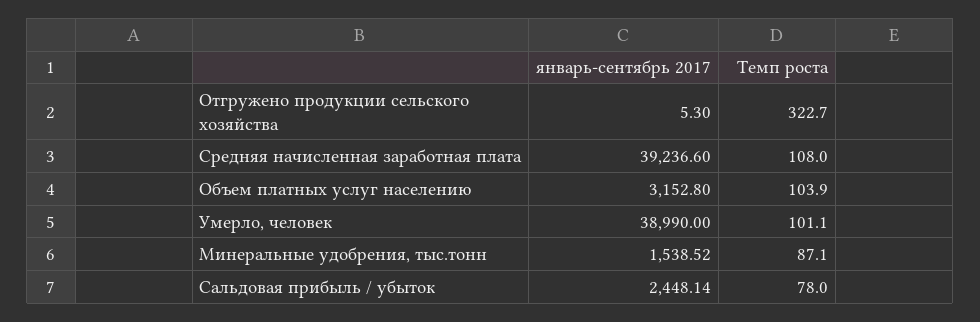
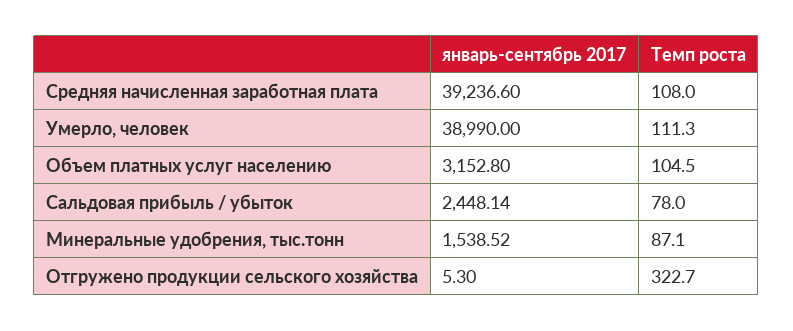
  {
    "январь-сентябрь 2017": {
      "Отгружено продукции сельского хозяйства": 5.3,
      "Средняя начисленная заработная плата": 39236.6,
      "Объем платных услуг населению": 3152.8,
      "Умерло, человек": 38990,
      "Минеральные удобрения, тыс.тонн": 1538.52,
      "Сальдовая прибыль / убыток": 2448.14
    },
    "Темп роста": {
      "Отгружено продукции сельского хозяйства": 322.7,
      "Средняя начисленная заработная плата": 108,
-     "Объем платных услуг населению": 103.9,
+     "Объем платных услуг населению": 104.5,
-     "Умерло, человек": 101.1,
+     "Умерло, человек": 111.3,
      "Минеральные удобрения, тыс.тонн": 87.1,
      "Сальдовая прибыль / убыток": 78
    }
  }

